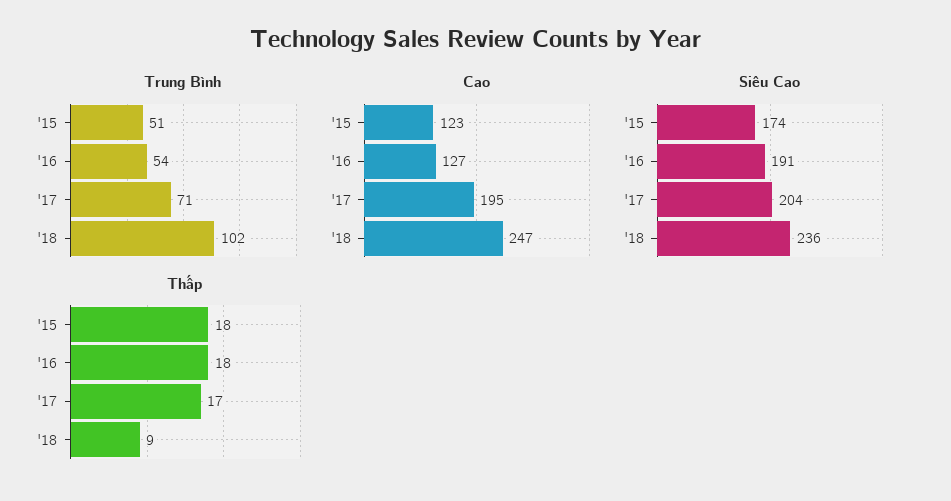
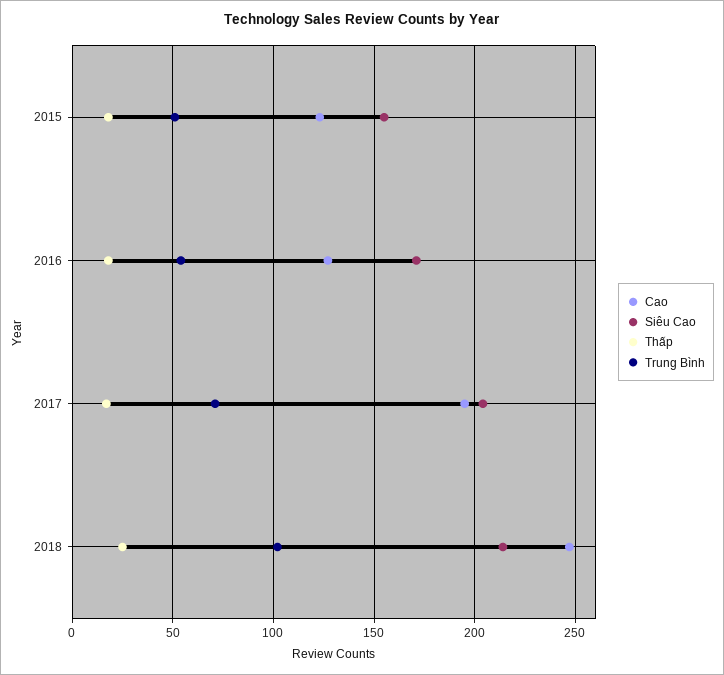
  {
    "Trung Bình": {
      "'15": 51,
      "'16": 54,
      "'17": 71,
      "'18": 102
    },
    "Cao": {
      "'15": 123,
      "'16": 127,
      "'17": 195,
      "'18": 247
    },
    "Siêu Cao": {
-     "'15": 174,
+     "'15": 155,
-     "'16": 191,
+     "'16": 170,
      "'17": 204,
-     "'18": 236
+     "'18": 215
    },
    "Thấp": {
      "'15": 18,
      "'16": 18,
      "'17": 17,
-     "'18": 9
+     "'18": 25
    }
  }

